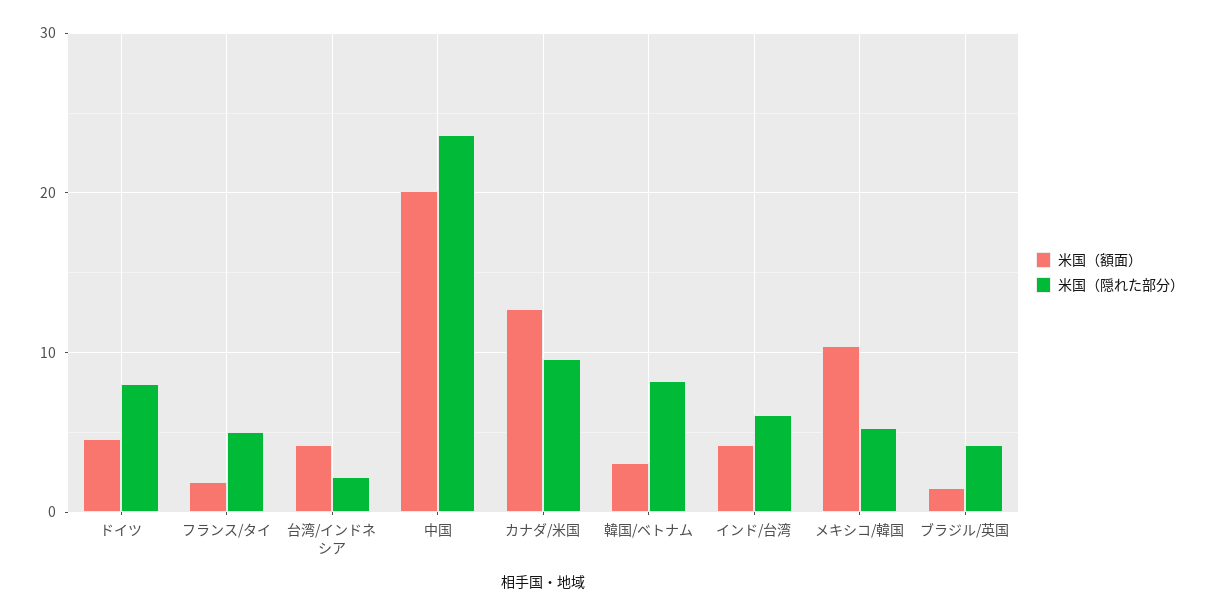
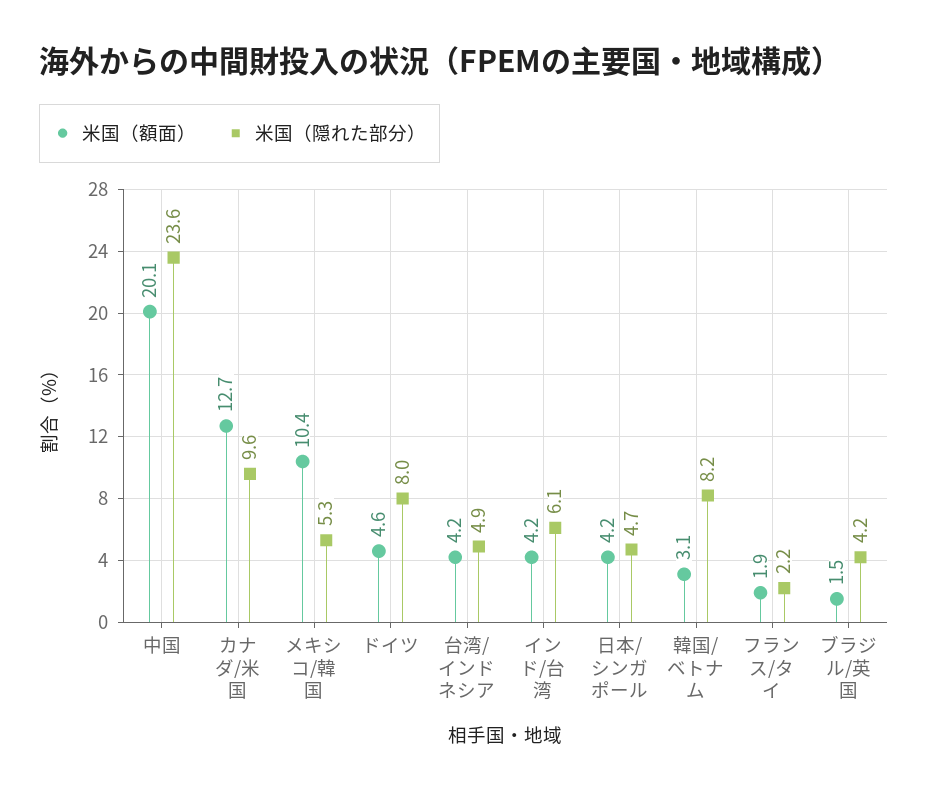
  {
    "米国（額面）": {
      "ドイツ": 4.6,
      "フランス/タイ": 1.9,
      "台湾/インドネシア": 4.2,
      "中国": 20.1,
      "カナダ/米国": 12.7,
      "韓国/ベトナム": 3.1,
      "インド/台湾": 4.2,
      "メキシコ/韓国": 10.4,
-     "ブラジル/英国": 1.5
+     "ブラジル/英国": 1.5,
+     "日本/シンガポール": 4.2
    },
    "米国（隠れた部分）": {
      "ドイツ": 8,
-     "フランス/タイ": 5,
+     "フランス/タイ": 2.2,
-     "台湾/インドネシア": 2,
+     "台湾/インドネシア": 4.9,
      "中国": 23.6,
      "カナダ/米国": 9.6,
      "韓国/ベトナム": 8.2,
      "インド/台湾": 6.1,
      "メキシコ/韓国": 5.3,
-     "ブラジル/英国": 4.2
+     "ブラジル/英国": 4.2,
+     "日本/シンガポール": 4.7
    }
  }

